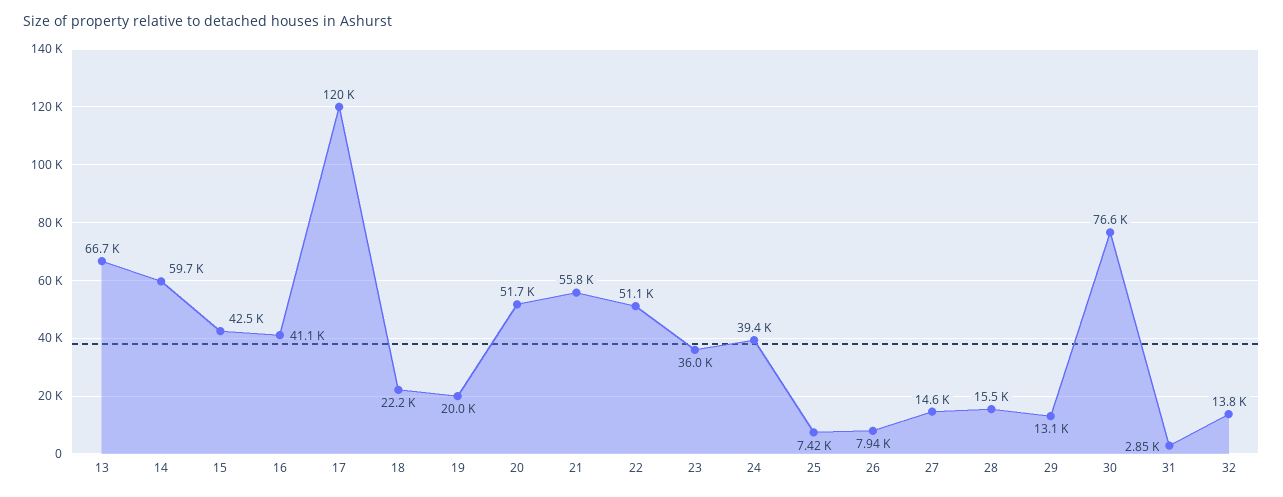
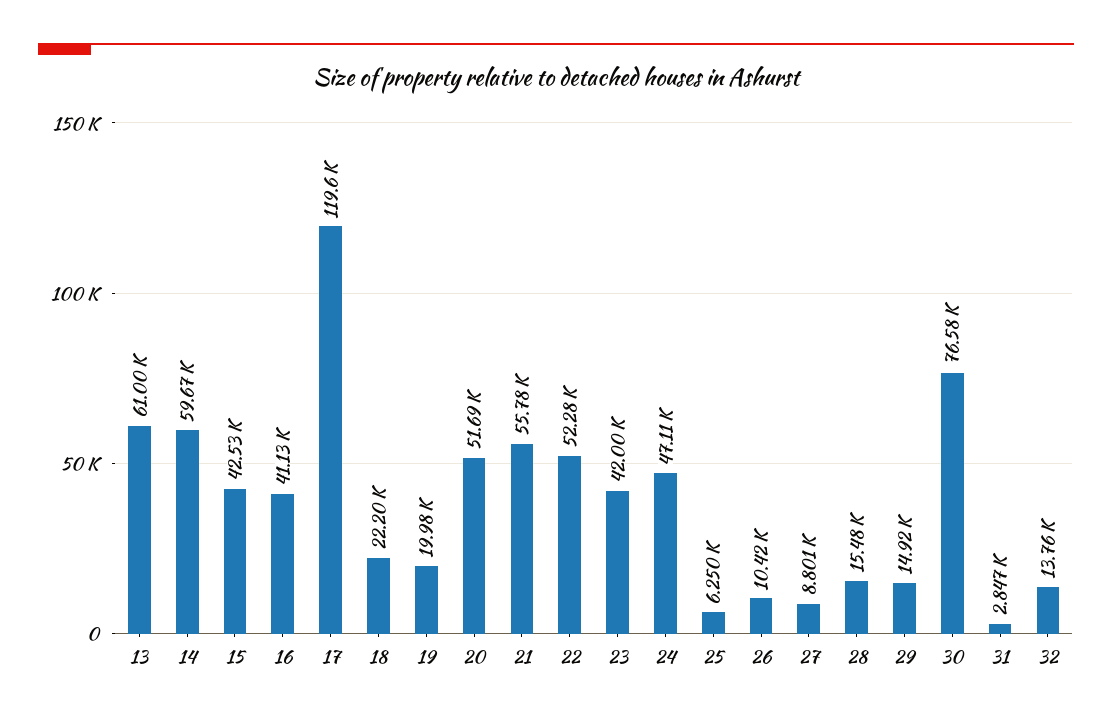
  {
-   "13": 66700,
+   "13": 61000,
    "14": 59670,
    "15": 42530,
    "16": 41130,
    "17": 119600,
    "18": 22200,
    "19": 19980,
    "20": 51690,
    "21": 55780,
-   "22": 51100,
+   "22": 52280,
-   "23": 36000,
+   "23": 42000,
-   "24": 39400,
+   "24": 47110,
-   "25": 7420,
+   "25": 6250,
-   "26": 7940,
+   "26": 10420,
-   "27": 14600,
+   "27": 8801,
    "28": 15480,
-   "29": 13100,
+   "29": 14920,
    "30": 76580,
    "31": 2847,
    "32": 13760
  }

